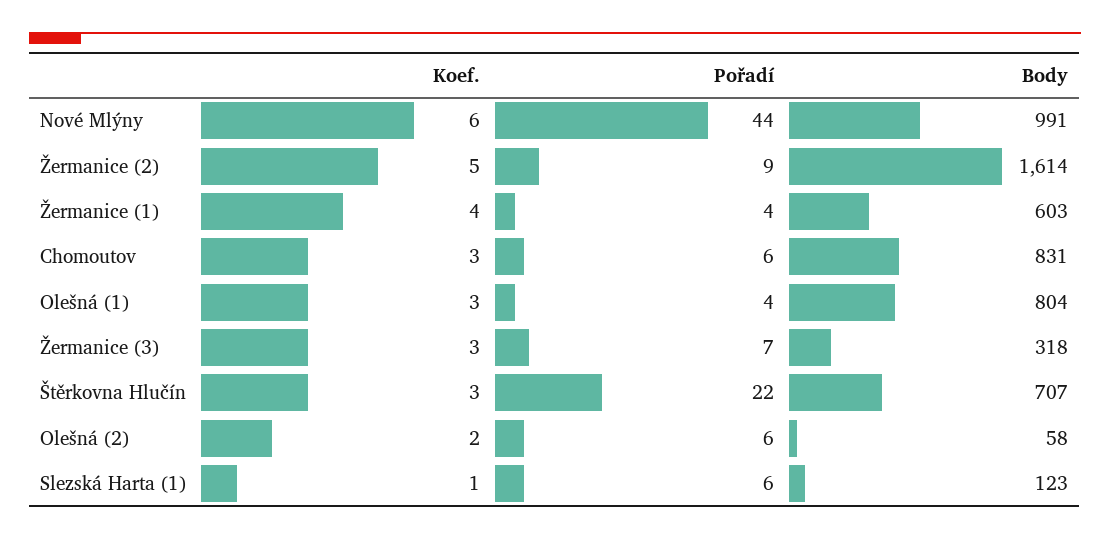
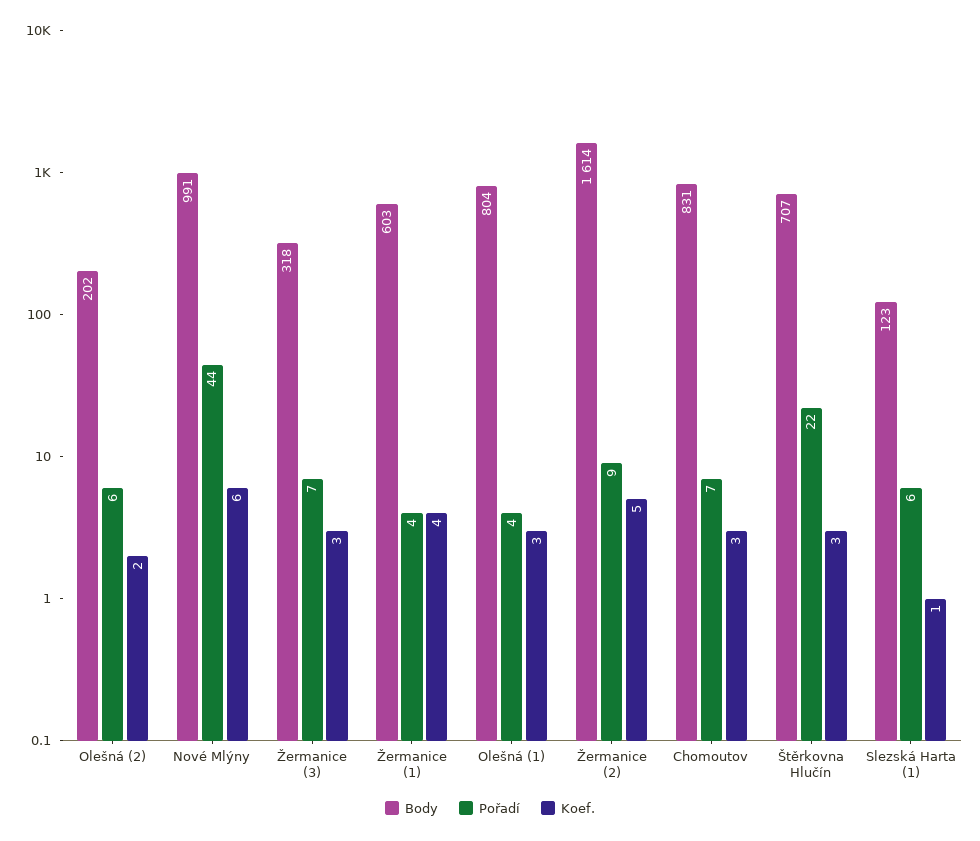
  {
    "Koef.": {
      "Nové Mlýny": 6,
      "Žermanice (2)": 5,
      "Žermanice (1)": 4,
      "Chomoutov": 3,
      "Olešná (1)": 3,
      "Žermanice (3)": 3,
      "Štěrkovna Hlučín": 3,
      "Olešná (2)": 2,
      "Slezská Harta (1)": 1
    },
    "Pořadí": {
      "Nové Mlýny": 44,
      "Žermanice (2)": 9,
      "Žermanice (1)": 4,
-     "Chomoutov": 6,
+     "Chomoutov": 7,
      "Olešná (1)": 4,
      "Žermanice (3)": 7,
      "Štěrkovna Hlučín": 22,
      "Olešná (2)": 6,
      "Slezská Harta (1)": 6
    },
    "Body": {
      "Nové Mlýny": 991,
      "Žermanice (2)": 1614,
      "Žermanice (1)": 603,
      "Chomoutov": 831,
      "Olešná (1)": 804,
      "Žermanice (3)": 318,
      "Štěrkovna Hlučín": 707,
-     "Olešná (2)": 58,
+     "Olešná (2)": 202,
      "Slezská Harta (1)": 123
    }
  }

